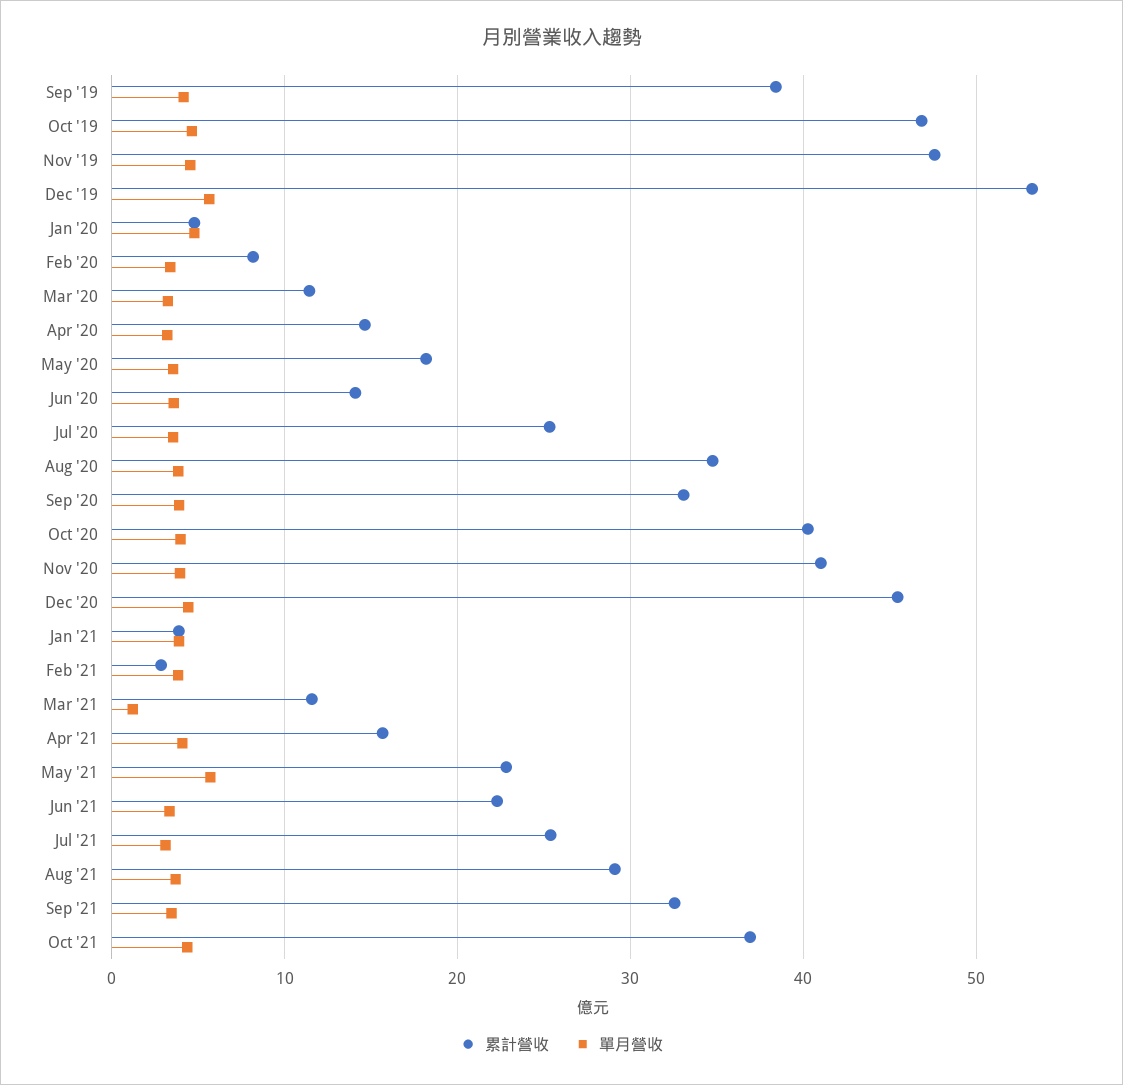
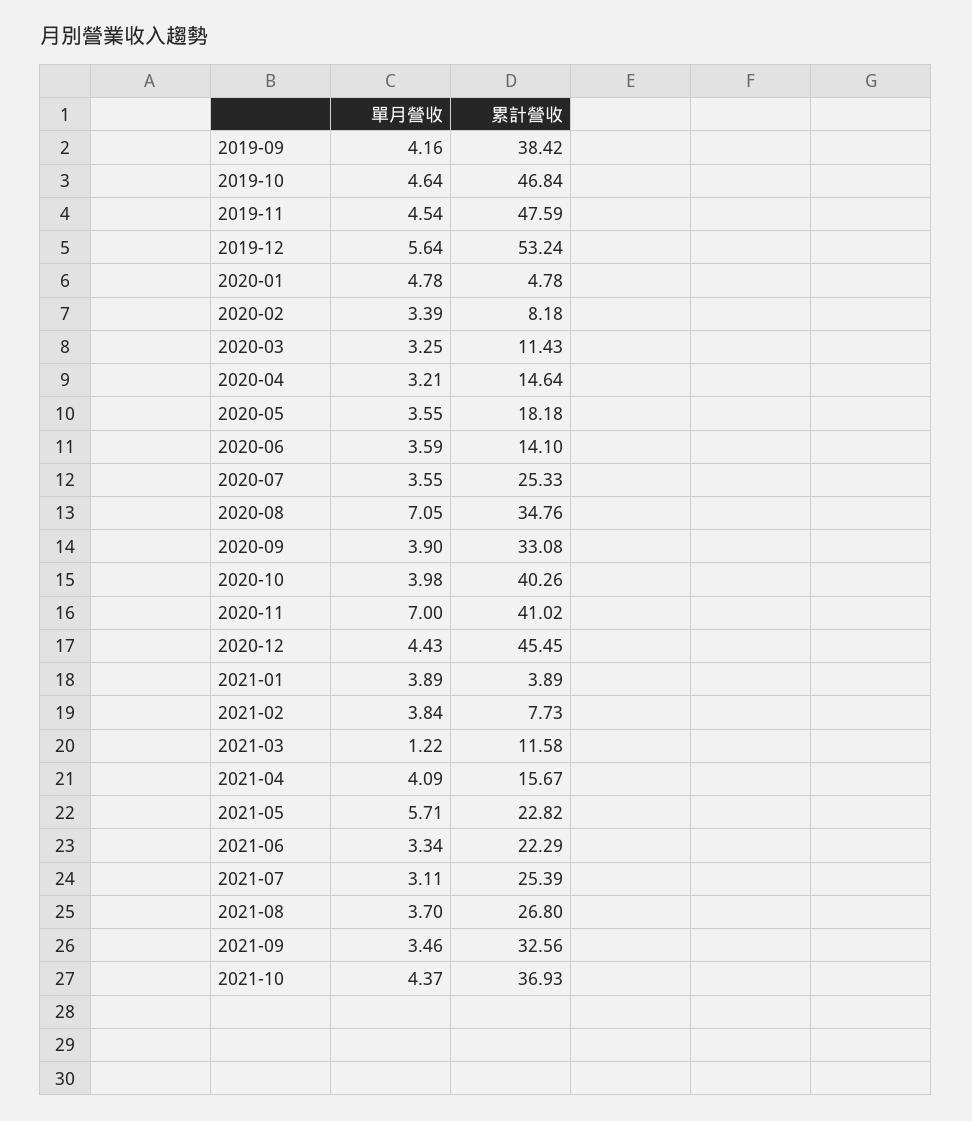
  {
    "累計營收": {
      "Sep '19": 38.42,
      "Oct '19": 46.84,
      "Nov '19": 47.59,
      "Dec '19": 53.24,
      "Jan '20": 4.78,
      "Feb '20": 8.18,
      "Mar '20": 11.43,
      "Apr '20": 14.64,
      "May '20": 18.18,
      "Jun '20": 14.1,
      "Jul '20": 25.33,
      "Aug '20": 34.76,
      "Sep '20": 33.08,
      "Oct '20": 40.26,
      "Nov '20": 41.02,
      "Dec '20": 45.45,
      "Jan '21": 3.89,
-     "Feb '21": 3,
+     "Feb '21": 7.73,
      "Mar '21": 11.58,
      "Apr '21": 15.67,
      "May '21": 22.82,
      "Jun '21": 22.29,
      "Jul '21": 25.39,
-     "Aug '21": 29,
+     "Aug '21": 26.8,
      "Sep '21": 32.56,
      "Oct '21": 36.93
    },
    "單月營收": {
      "Sep '19": 4.16,
      "Oct '19": 4.64,
      "Nov '19": 4.54,
      "Dec '19": 5.64,
      "Jan '20": 4.78,
      "Feb '20": 3.39,
      "Mar '20": 3.25,
      "Apr '20": 3.21,
      "May '20": 3.55,
      "Jun '20": 3.59,
      "Jul '20": 3.55,
-     "Aug '20": 4,
+     "Aug '20": 7.05,
      "Sep '20": 3.9,
      "Oct '20": 3.98,
-     "Nov '20": 4,
+     "Nov '20": 7,
      "Dec '20": 4.43,
      "Jan '21": 3.89,
      "Feb '21": 3.84,
      "Mar '21": 1.22,
      "Apr '21": 4.09,
      "May '21": 5.71,
      "Jun '21": 3.34,
      "Jul '21": 3.11,
      "Aug '21": 3.7,
      "Sep '21": 3.46,
      "Oct '21": 4.37
    }
  }

